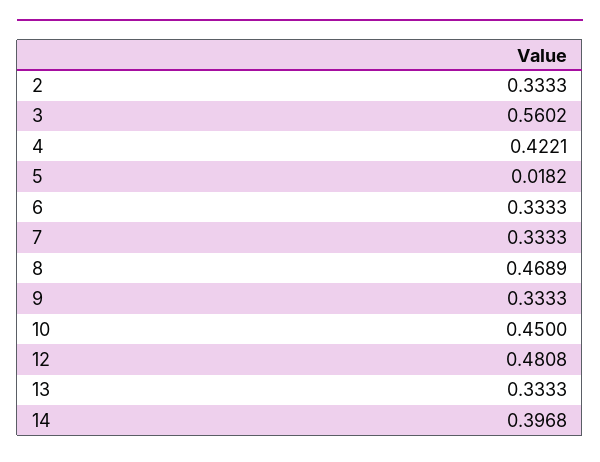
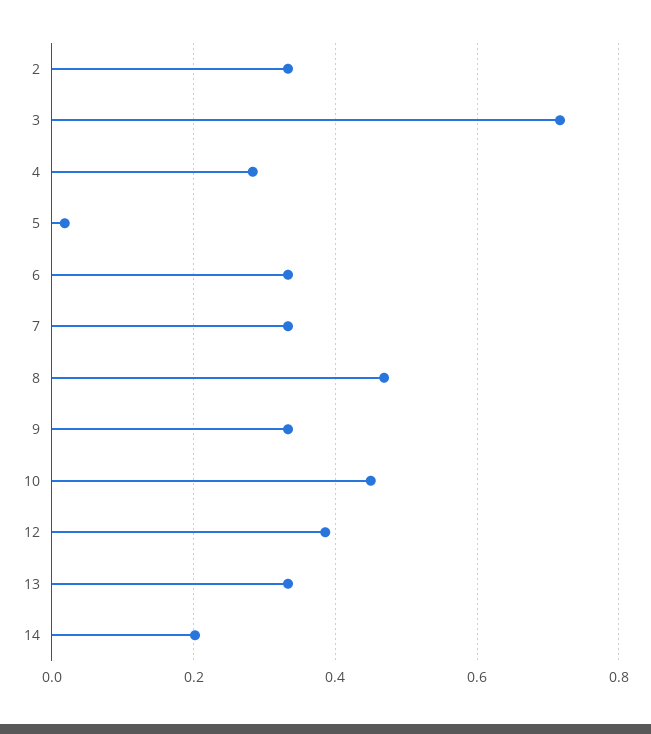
  {
    "2": 0.3333,
-   "3": 0.5602,
+   "3": 0.72,
-   "4": 0.4221,
+   "4": 0.28,
    "5": 0.0182,
    "6": 0.3333,
    "7": 0.3333,
    "8": 0.4689,
    "9": 0.3333,
    "10": 0.45,
-   "12": 0.4808,
+   "12": 0.38,
    "13": 0.3333,
-   "14": 0.3968
+   "14": 0.2
  }

